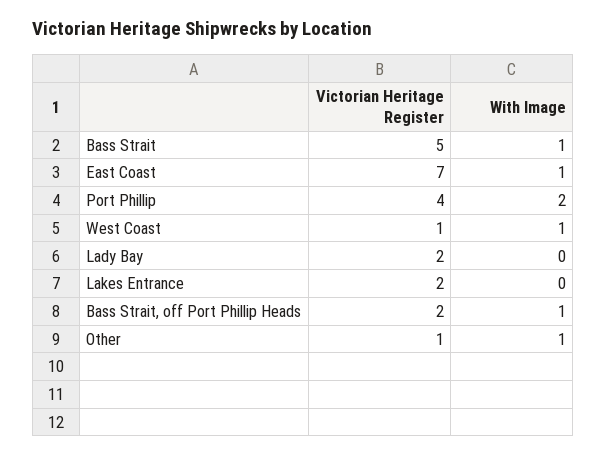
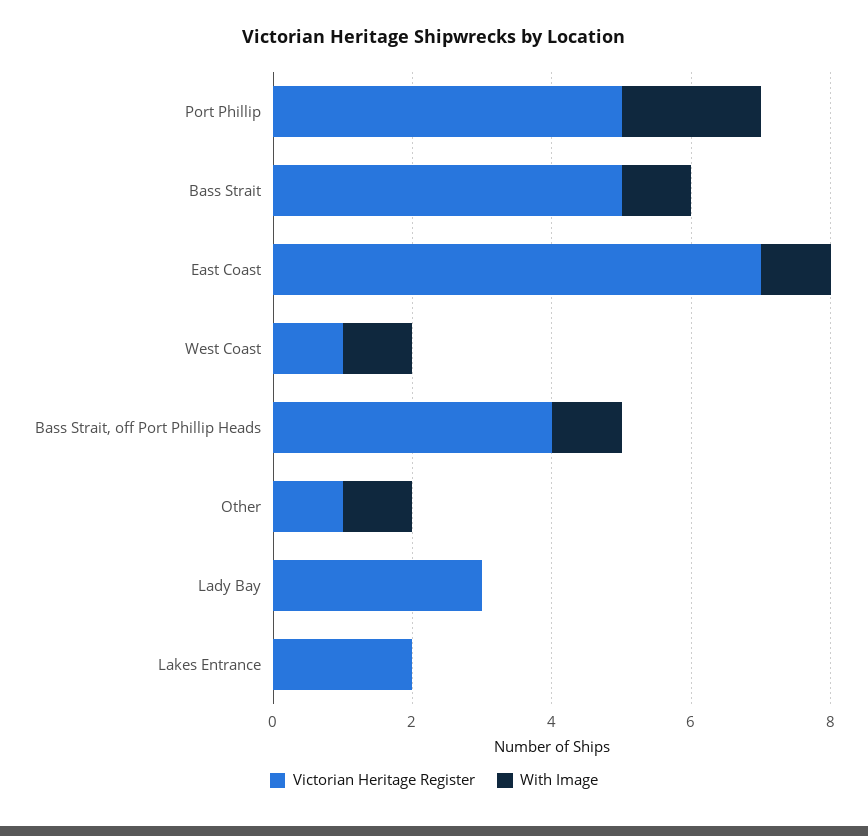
  {
    "Victorian Heritage Register": {
      "Bass Strait": 5,
      "East Coast": 7,
-     "Port Phillip": 4,
+     "Port Phillip": 5,
      "West Coast": 1,
-     "Lady Bay": 2,
+     "Lady Bay": 3,
      "Lakes Entrance": 2,
-     "Bass Strait, off Port Phillip Heads": 2,
+     "Bass Strait, off Port Phillip Heads": 4,
      "Other": 1
    },
    "With Image": {
      "Bass Strait": 1,
      "East Coast": 1,
      "Port Phillip": 2,
      "West Coast": 1,
      "Lady Bay": 0,
      "Lakes Entrance": 0,
      "Bass Strait, off Port Phillip Heads": 1,
      "Other": 1
    }
  }

